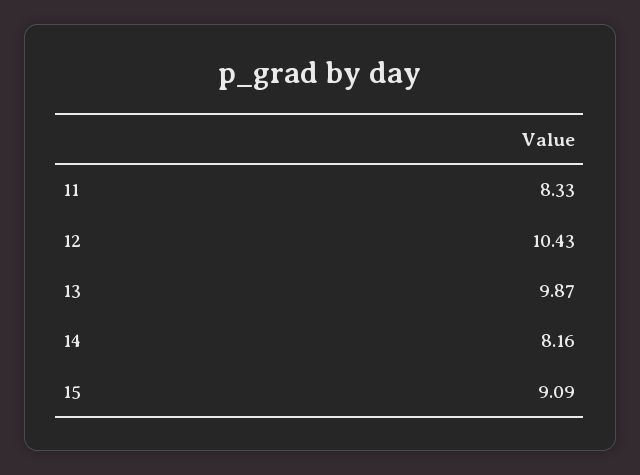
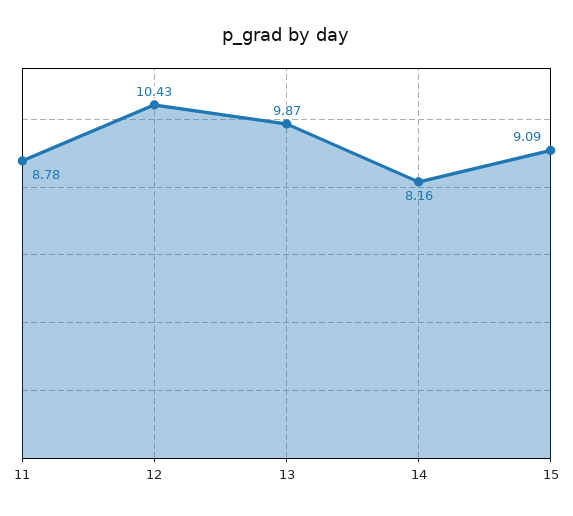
  {
-   "11": 8.33,
+   "11": 8.78,
    "12": 10.43,
    "13": 9.87,
    "14": 8.16,
    "15": 9.09
  }

